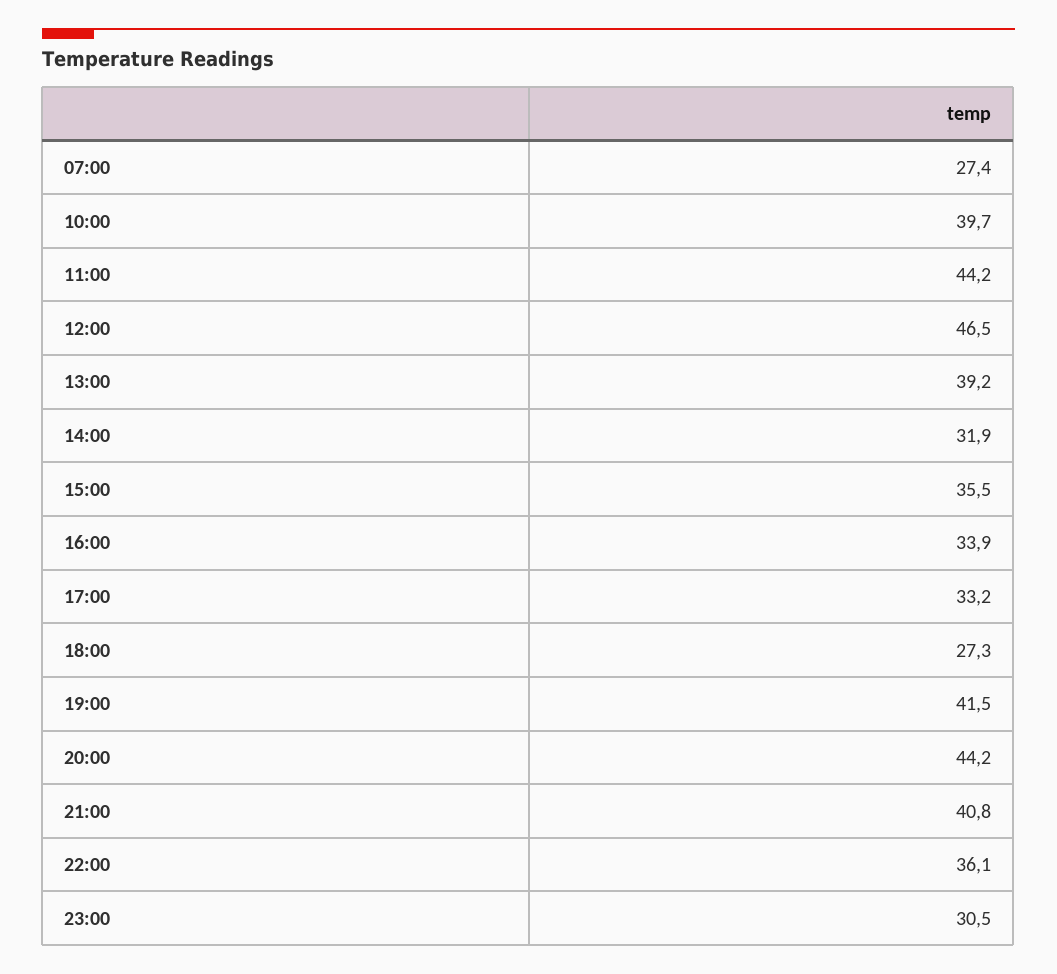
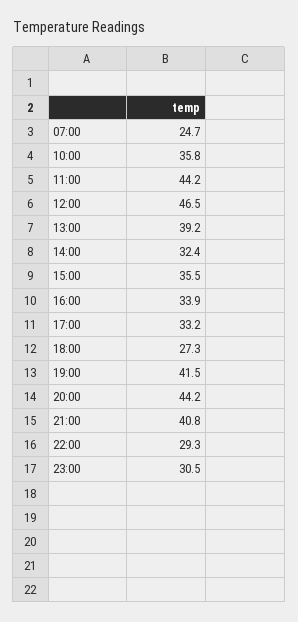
  {
-   "07:00": 27.4,
+   "07:00": 24.7,
-   "10:00": 39.7,
+   "10:00": 35.8,
    "11:00": 44.2,
    "12:00": 46.5,
    "13:00": 39.2,
-   "14:00": 31.9,
+   "14:00": 32.4,
    "15:00": 35.5,
    "16:00": 33.9,
    "17:00": 33.2,
    "18:00": 27.3,
    "19:00": 41.5,
    "20:00": 44.2,
    "21:00": 40.8,
-   "22:00": 36.1,
+   "22:00": 29.3,
    "23:00": 30.5
  }

